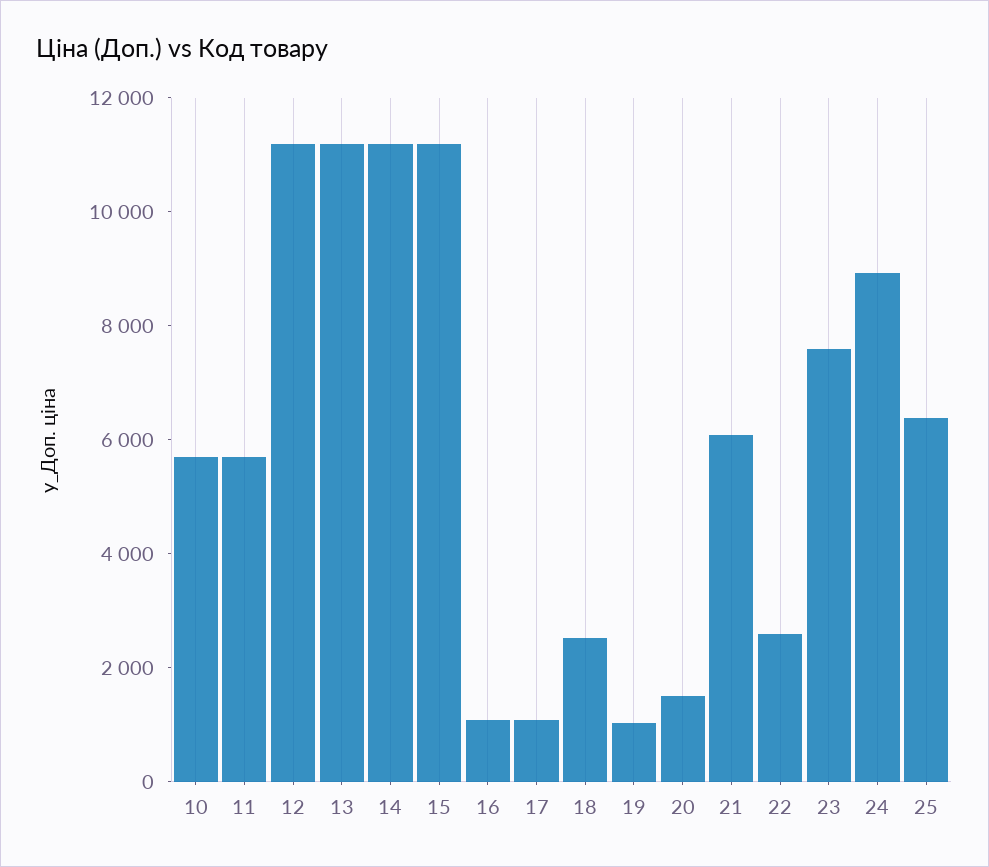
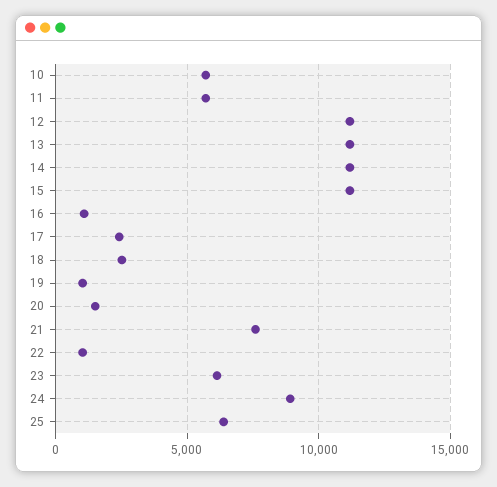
  {
    "10": 5500,
    "11": 5500,
    "12": 11000,
    "13": 11000,
    "14": 11000,
    "15": 11000,
    "16": 1000,
-   "17": 1000,
+   "17": 2500,
    "18": 2500,
    "19": 1000,
    "20": 1500,
-   "21": 6000,
+   "21": 7500,
-   "22": 2500,
+   "22": 1000,
-   "23": 7500,
+   "23": 6000,
    "24": 9000,
    "25": 6500
  }

